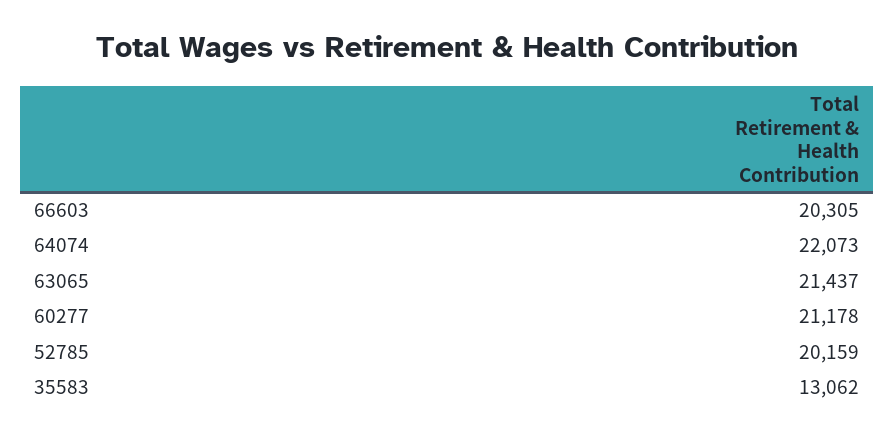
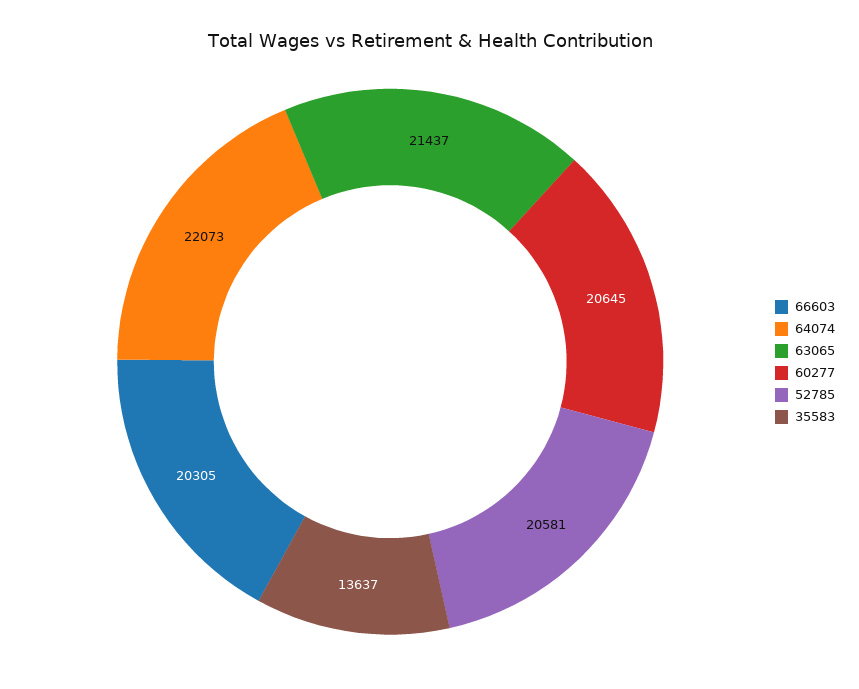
  {
    "66603": 20305,
    "64074": 22073,
    "63065": 21437,
-   "60277": 21178,
+   "60277": 20645,
-   "52785": 20159,
+   "52785": 20581,
-   "35583": 13062
+   "35583": 13637
  }

